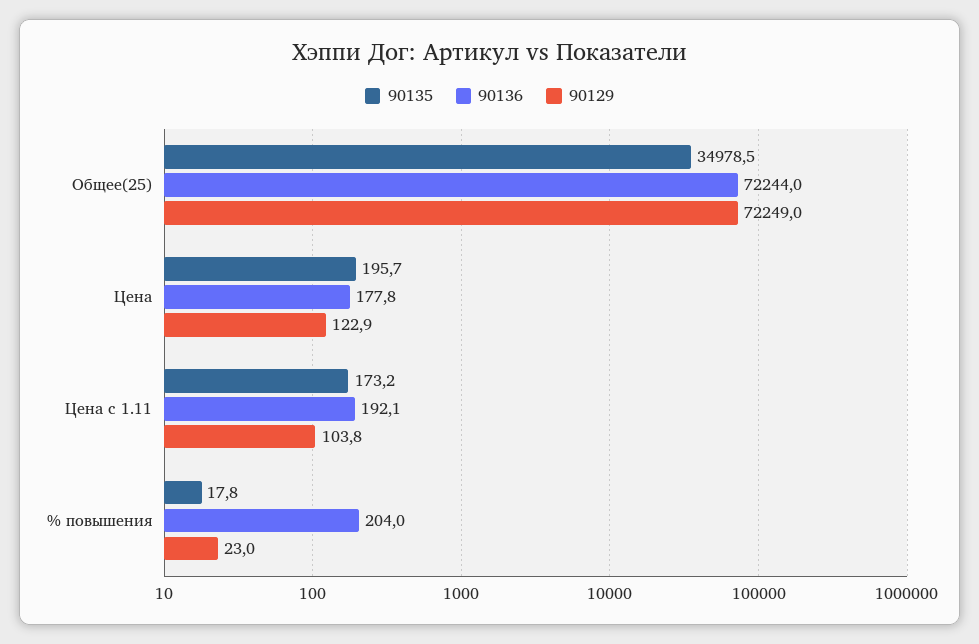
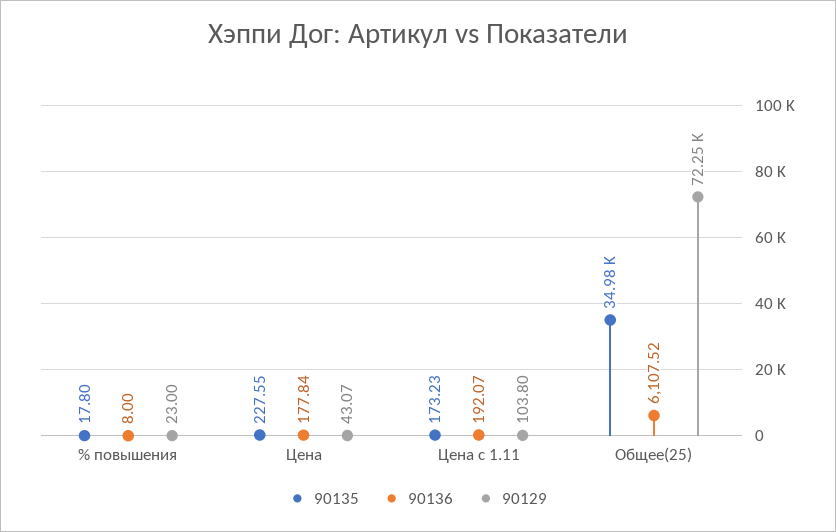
  {
    "90135": {
      "Общее(25)": 34978.5,
-     "Цена": 195.7,
+     "Цена": 227.55,
      "Цена с 1.11": 173.23,
      "% повышения": 17.8
    },
    "90136": {
-     "Общее(25)": 72244,
+     "Общее(25)": 6107.52,
      "Цена": 177.84,
      "Цена с 1.11": 192.07,
-     "% повышения": 204
+     "% повышения": 8
    },
    "90129": {
      "Общее(25)": 72249,
-     "Цена": 122.9,
+     "Цена": 43.07,
      "Цена с 1.11": 103.8,
      "% повышения": 23
    }
  }

